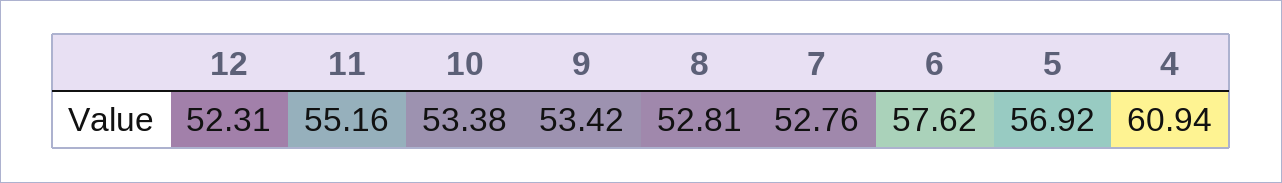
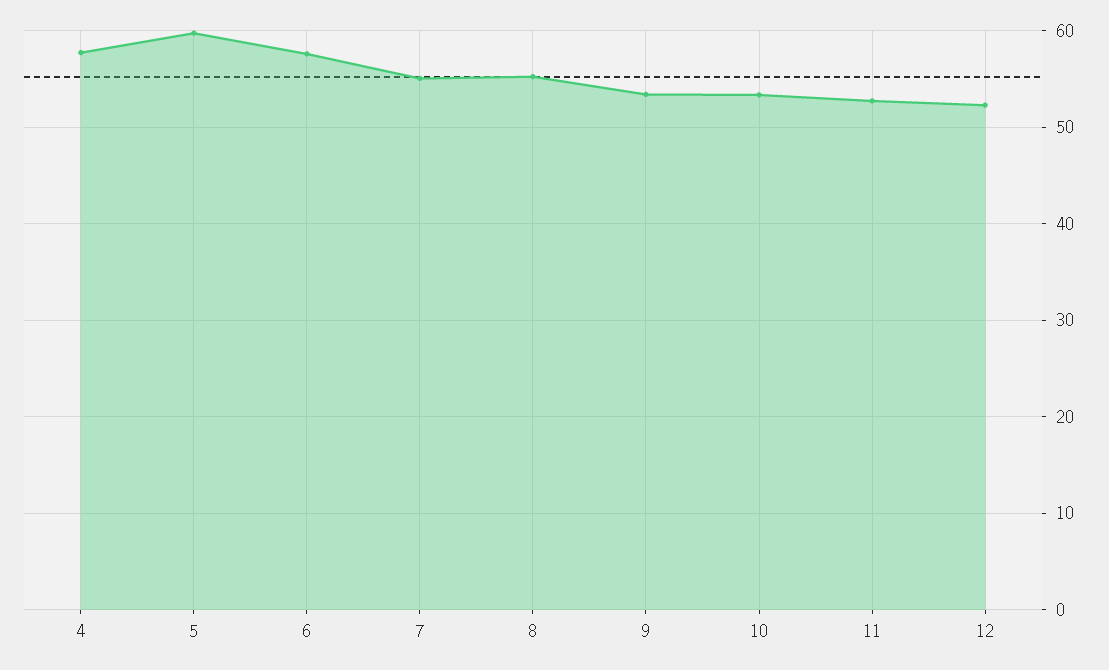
  {
    "12": 52.31,
-   "11": 55.16,
+   "11": 53,
    "10": 53.38,
    "9": 53.42,
-   "8": 52.81,
+   "8": 55,
-   "7": 52.76,
+   "7": 55,
    "6": 57.62,
-   "5": 56.92,
+   "5": 60,
-   "4": 60.94
+   "4": 58
  }

